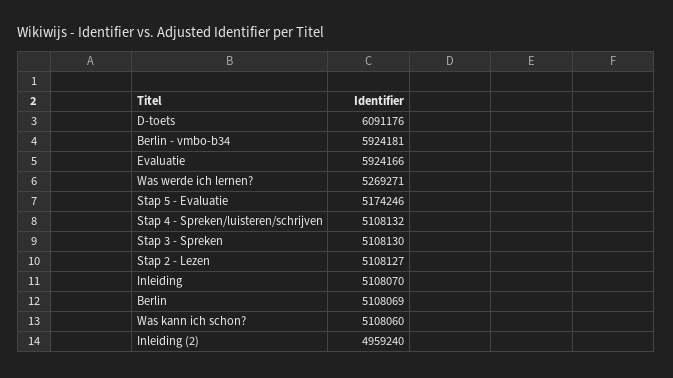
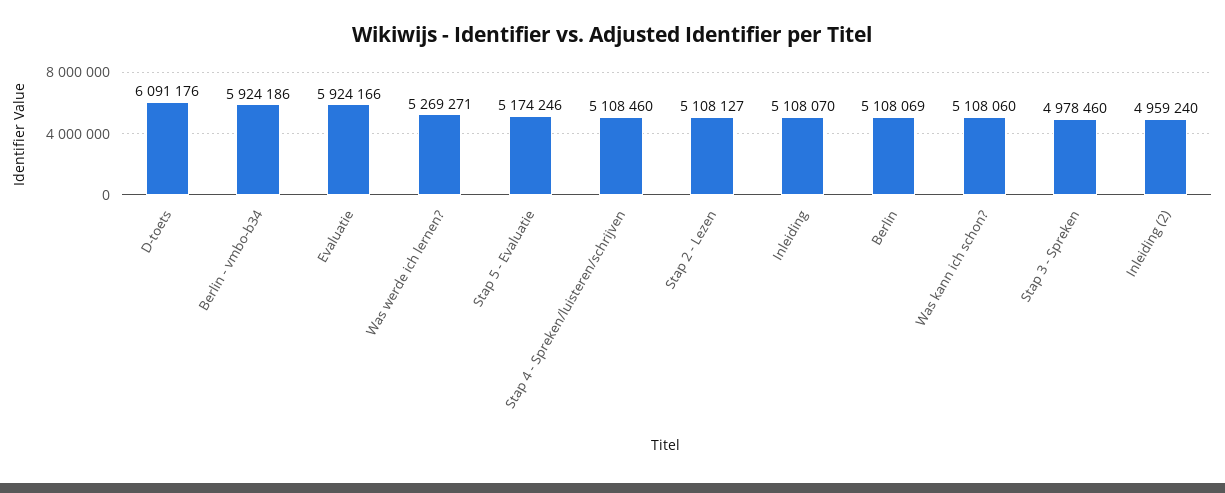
  {
    "D-toets": 6091176,
-   "Berlin - vmbo-b34": 5924181,
+   "Berlin - vmbo-b34": 5924186,
    "Evaluatie": 5924166,
    "Was werde ich lernen?": 5269271,
    "Stap 5 - Evaluatie": 5174246,
-   "Stap 4 - Spreken/luisteren/schrijven": 5108132,
+   "Stap 4 - Spreken/luisteren/schrijven": 5108460,
-   "Stap 3 - Spreken": 5108130,
+   "Stap 3 - Spreken": 4978460,
    "Stap 2 - Lezen": 5108127,
    "Inleiding": 5108070,
    "Berlin": 5108069,
    "Was kann ich schon?": 5108060,
    "Inleiding (2)": 4959240
  }

